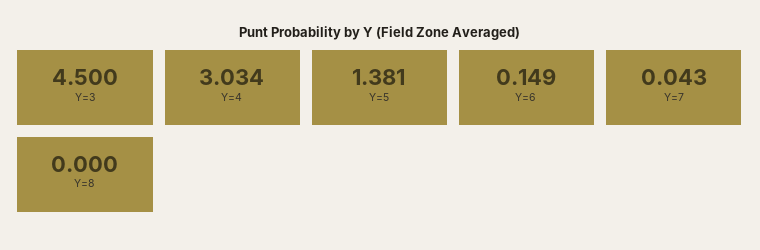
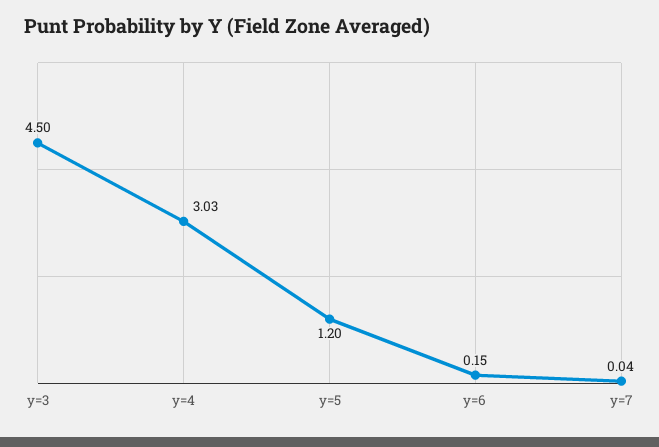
  {
    "Y=3": 4.5,
    "Y=4": 3.034,
-   "Y=5": 1.381,
+   "Y=5": 1.2,
    "Y=6": 0.149,
-   "Y=7": 0.043,
+   "Y=7": 0.043
-   "Y=8": 0
  }

